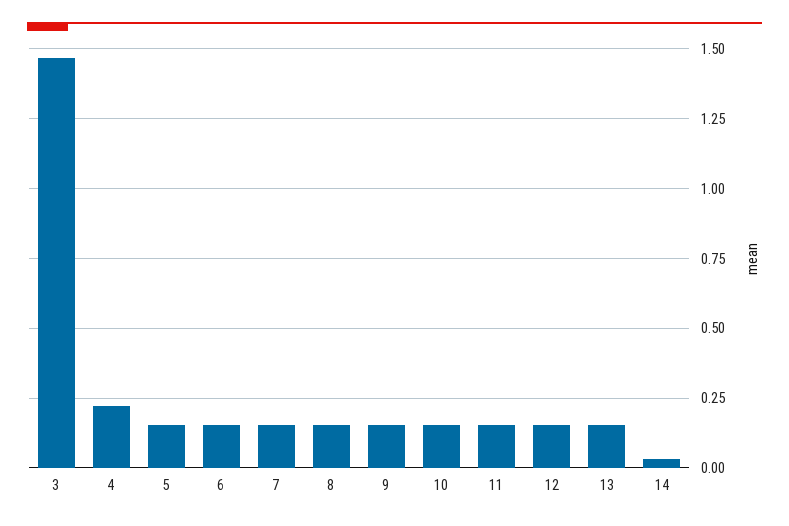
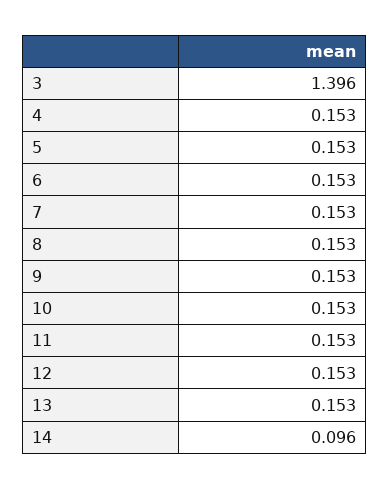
  {
-   "3": 1.475,
+   "3": 1.396,
-   "4": 0.225,
+   "4": 0.153,
    "5": 0.153,
    "6": 0.153,
    "7": 0.153,
    "8": 0.153,
    "9": 0.153,
    "10": 0.153,
    "11": 0.153,
    "12": 0.153,
    "13": 0.153,
-   "14": 0.025
+   "14": 0.096
  }

